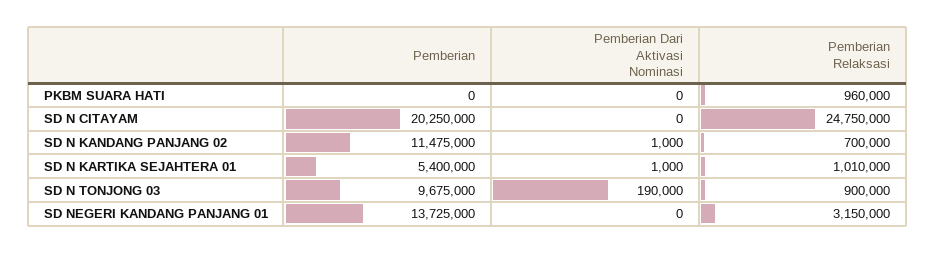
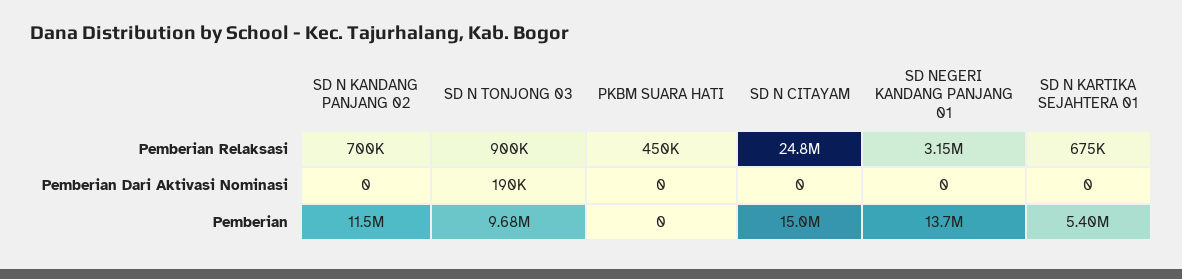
  {
    "Pemberian": {
      "PKBM SUARA HATI": 0,
-     "SD N CITAYAM": 20250000,
+     "SD N CITAYAM": 15000000,
      "SD N KANDANG PANJANG 02": 11475000,
      "SD N KARTIKA SEJAHTERA 01": 5400000,
      "SD N TONJONG 03": 9675000,
      "SD NEGERI KANDANG PANJANG 01": 13725000
    },
    "Pemberian Dari Aktivasi Nominasi": {
      "PKBM SUARA HATI": 0,
      "SD N CITAYAM": 0,
-     "SD N KANDANG PANJANG 02": 1000,
+     "SD N KANDANG PANJANG 02": 0,
-     "SD N KARTIKA SEJAHTERA 01": 1000,
+     "SD N KARTIKA SEJAHTERA 01": 0,
      "SD N TONJONG 03": 190000,
      "SD NEGERI KANDANG PANJANG 01": 0
    },
    "Pemberian Relaksasi": {
-     "PKBM SUARA HATI": 960000,
+     "PKBM SUARA HATI": 450000,
      "SD N CITAYAM": 24750000,
      "SD N KANDANG PANJANG 02": 700000,
-     "SD N KARTIKA SEJAHTERA 01": 1010000,
+     "SD N KARTIKA SEJAHTERA 01": 675000,
      "SD N TONJONG 03": 900000,
      "SD NEGERI KANDANG PANJANG 01": 3150000
    }
  }

